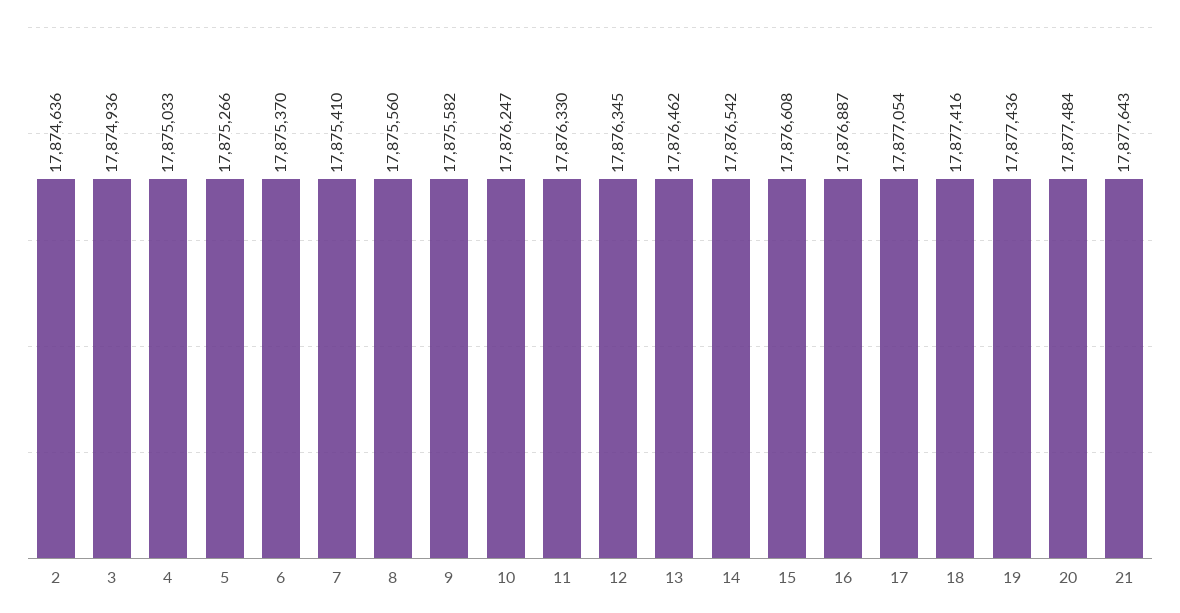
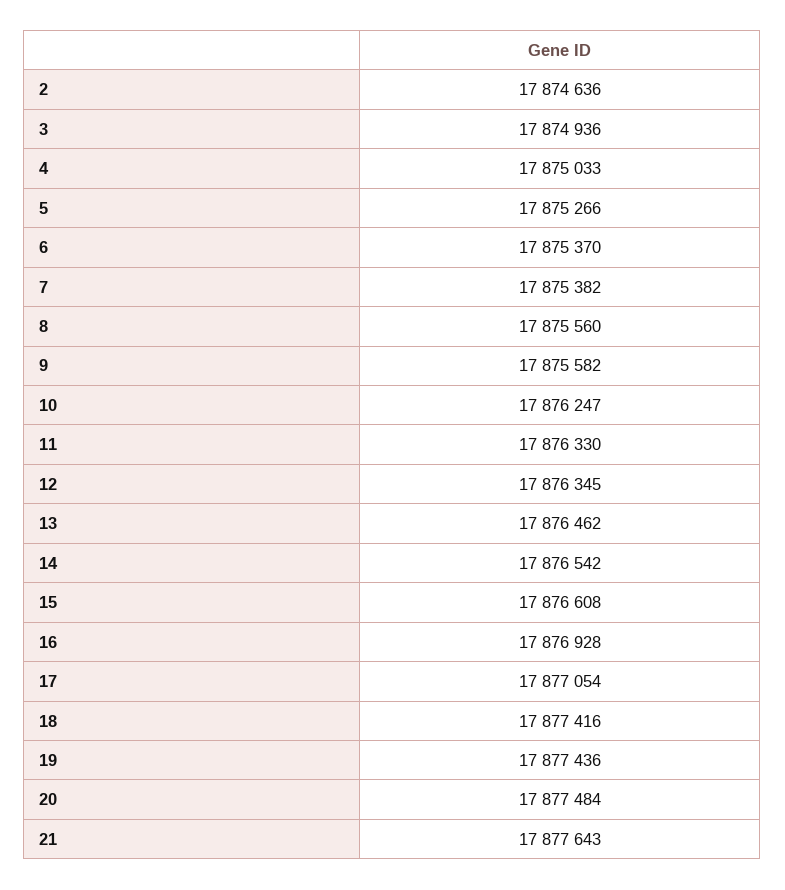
  {
    "2": 17874636,
    "3": 17874936,
    "4": 17875033,
    "5": 17875266,
    "6": 17875370,
-   "7": 17875410,
+   "7": 17875382,
    "8": 17875560,
    "9": 17875582,
    "10": 17876247,
    "11": 17876330,
    "12": 17876345,
    "13": 17876462,
    "14": 17876542,
    "15": 17876608,
-   "16": 17876887,
+   "16": 17876928,
    "17": 17877054,
    "18": 17877416,
    "19": 17877436,
    "20": 17877484,
    "21": 17877643
  }

